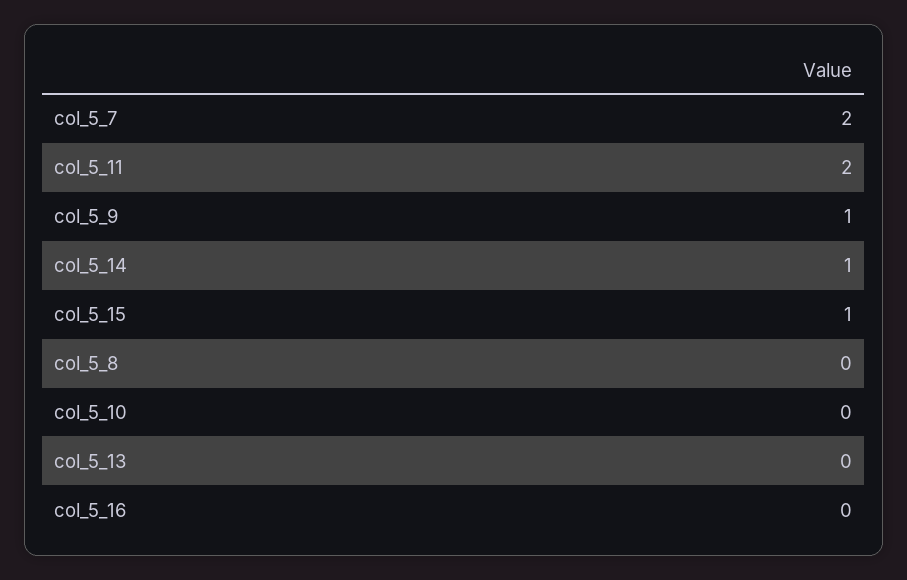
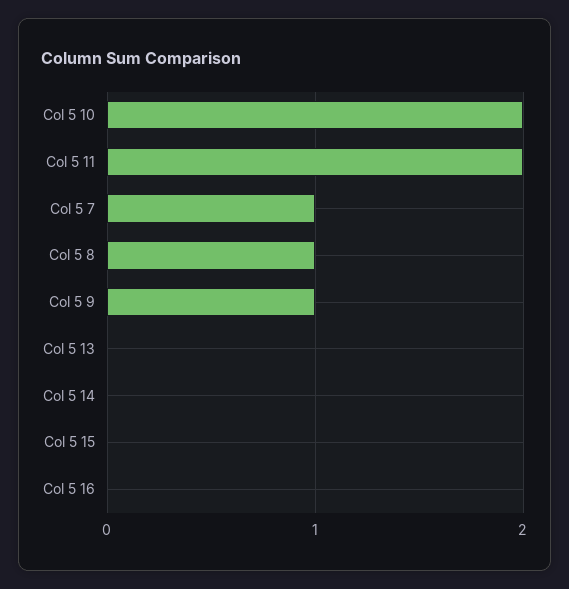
  {
-   "col_5_7": 2,
+   "col_5_7": 1,
    "col_5_11": 2,
    "col_5_9": 1,
-   "col_5_14": 1,
+   "col_5_14": 0,
-   "col_5_15": 1,
+   "col_5_15": 0,
-   "col_5_8": 0,
+   "col_5_8": 1,
-   "col_5_10": 0,
+   "col_5_10": 2,
    "col_5_13": 0,
    "col_5_16": 0
  }

